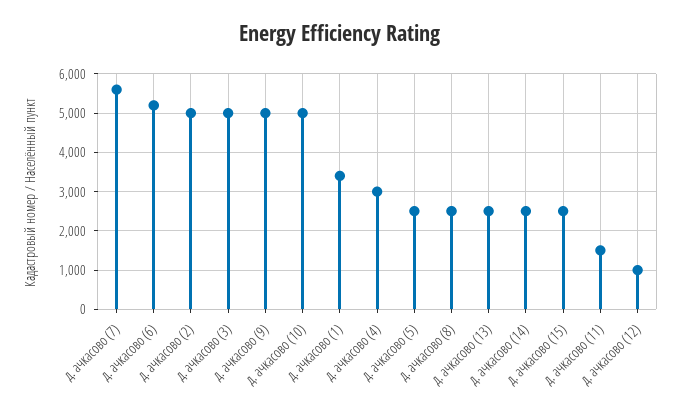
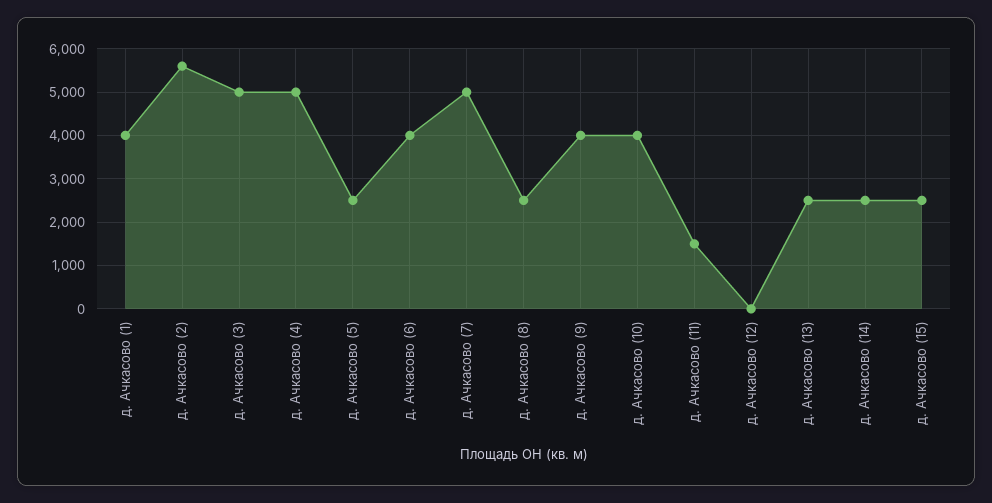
  {
-   "д. ачкасово (7)": 5600,
+   "д. ачкасово (7)": 5000,
-   "д. ачкасово (6)": 5200,
+   "д. ачкасово (6)": 4000,
-   "д. ачкасово (2)": 5000,
+   "д. ачкасово (2)": 5600,
    "д. ачкасово (3)": 5000,
-   "д. ачкасово (9)": 5000,
+   "д. ачкасово (9)": 4000,
-   "д. ачкасово (10)": 5000,
+   "д. ачкасово (10)": 4000,
-   "д. ачкасово (1)": 3400,
+   "д. ачкасово (1)": 4000,
-   "д. ачкасово (4)": 3000,
+   "д. ачкасово (4)": 5000,
    "д. ачкасово (5)": 2600,
    "д. ачкасово (8)": 2600,
    "д. ачкасово (13)": 2600,
    "д. ачкасово (14)": 2600,
    "д. ачкасово (15)": 2600,
    "д. ачкасово (11)": 1600,
-   "д. ачкасово (12)": 1000
+   "д. ачкасово (12)": 0
  }

